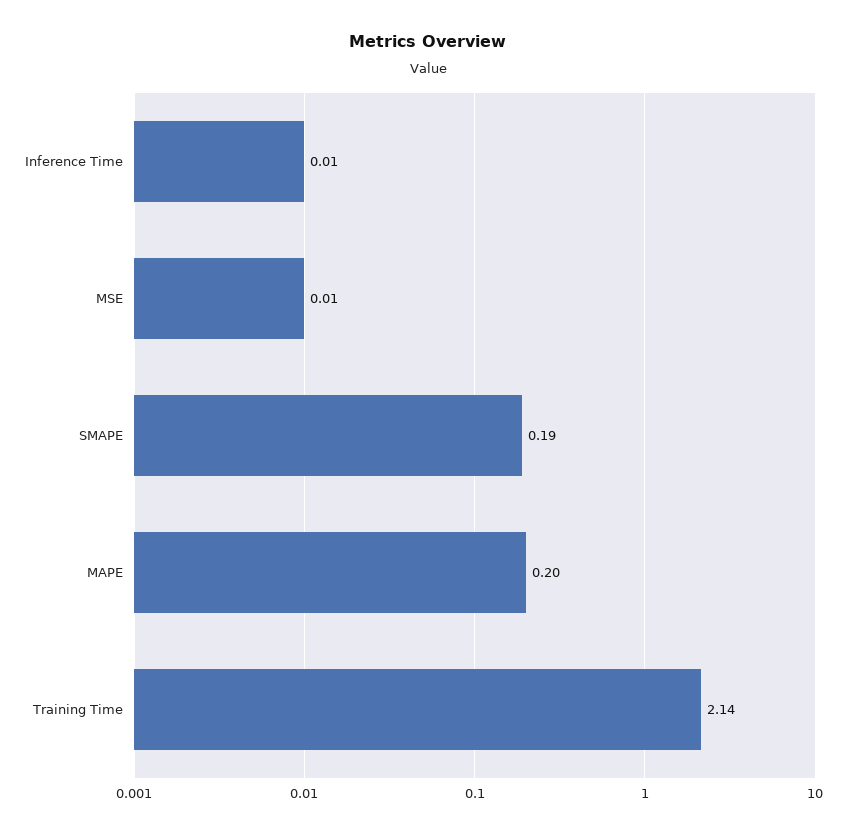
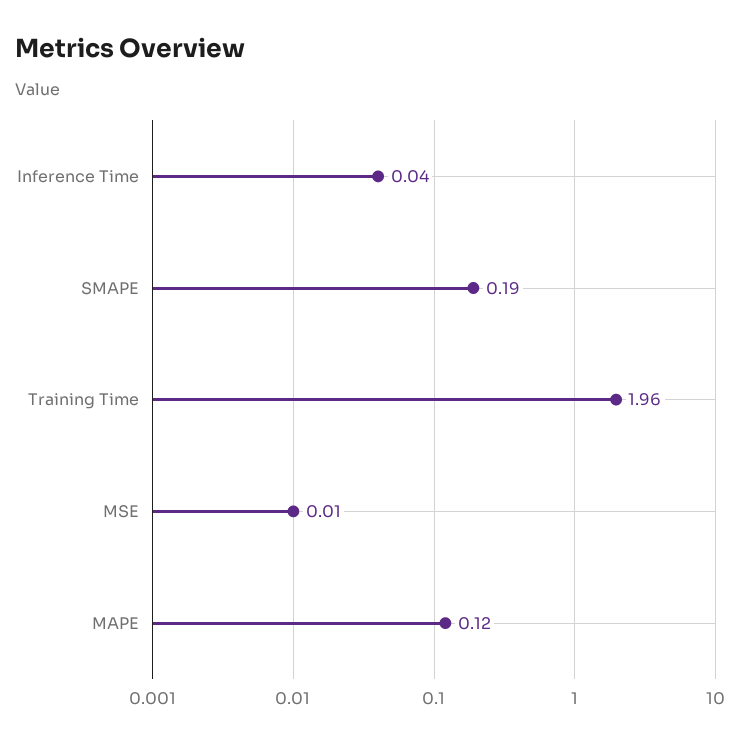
  {
-   "Inference Time": 0.01,
+   "Inference Time": 0.04,
    "MSE": 0.01,
    "SMAPE": 0.19,
-   "MAPE": 0.2,
+   "MAPE": 0.12,
-   "Training Time": 2.14
+   "Training Time": 1.96
  }

